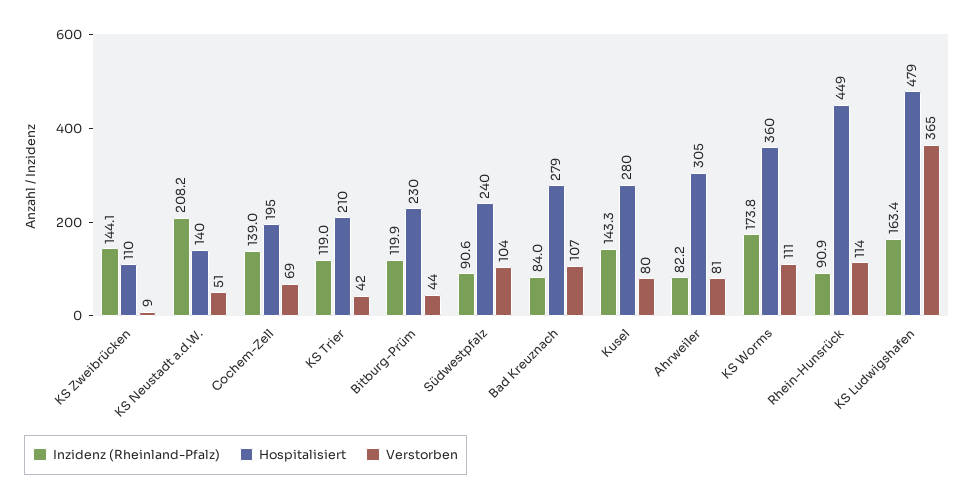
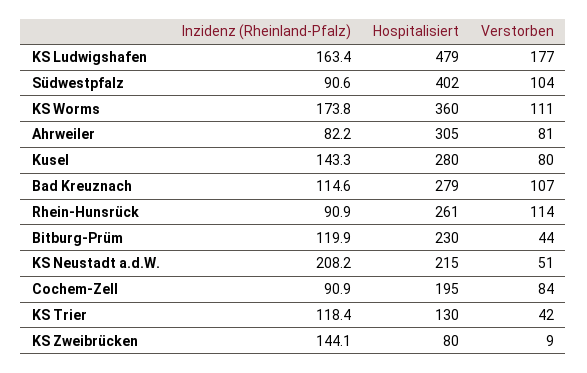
  {
    "Inzidenz (Rheinland-Pfalz)": {
      "KS Zweibrücken": 144.1,
      "KS Neustadt a.d.W.": 208.2,
-     "Cochem-Zell": 139,
+     "Cochem-Zell": 90.9,
-     "KS Trier": 119,
+     "KS Trier": 118.4,
      "Bitburg-Prüm": 119.9,
      "Südwestpfalz": 90.6,
-     "Bad Kreuznach": 84,
+     "Bad Kreuznach": 114.6,
      "Kusel": 143.3,
      "Ahrweiler": 82.2,
      "KS Worms": 173.8,
      "Rhein-Hunsrück": 90.9,
      "KS Ludwigshafen": 163.4
    },
    "Hospitalisiert": {
-     "KS Zweibrücken": 110,
+     "KS Zweibrücken": 80,
-     "KS Neustadt a.d.W.": 140,
+     "KS Neustadt a.d.W.": 215,
      "Cochem-Zell": 195,
-     "KS Trier": 210,
+     "KS Trier": 130,
      "Bitburg-Prüm": 230,
-     "Südwestpfalz": 240,
+     "Südwestpfalz": 402,
      "Bad Kreuznach": 279,
      "Kusel": 280,
      "Ahrweiler": 305,
      "KS Worms": 360,
-     "Rhein-Hunsrück": 449,
+     "Rhein-Hunsrück": 261,
      "KS Ludwigshafen": 479
    },
    "Verstorben": {
      "KS Zweibrücken": 9,
      "KS Neustadt a.d.W.": 51,
-     "Cochem-Zell": 69,
+     "Cochem-Zell": 84,
      "KS Trier": 42,
      "Bitburg-Prüm": 44,
      "Südwestpfalz": 104,
      "Bad Kreuznach": 107,
      "Kusel": 80,
      "Ahrweiler": 81,
      "KS Worms": 111,
      "Rhein-Hunsrück": 114,
-     "KS Ludwigshafen": 365
+     "KS Ludwigshafen": 177
    }
  }

